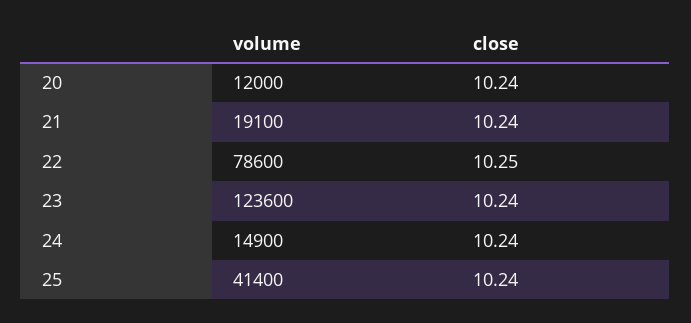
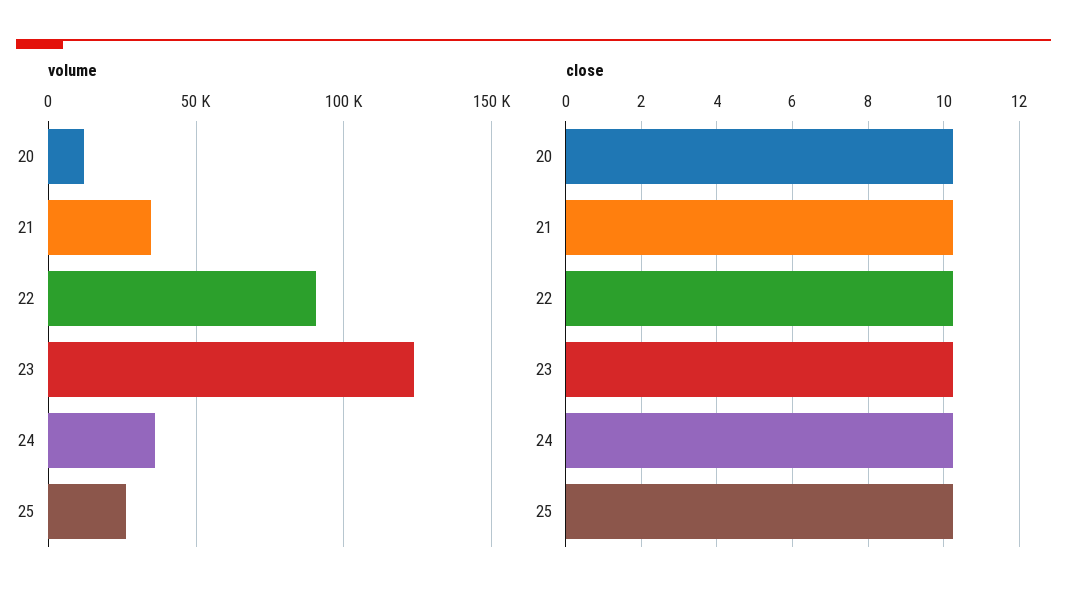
  {
    "volume": {
      "20": 12000,
-     "21": 19100,
+     "21": 35000,
-     "22": 78600,
+     "22": 90000,
      "23": 123600,
-     "24": 14900,
+     "24": 35000,
-     "25": 41400
+     "25": 25000
    },
    "close": {
      "20": 10.24,
      "21": 10.24,
      "22": 10.25,
      "23": 10.24,
      "24": 10.24,
      "25": 10.24
    }
  }

